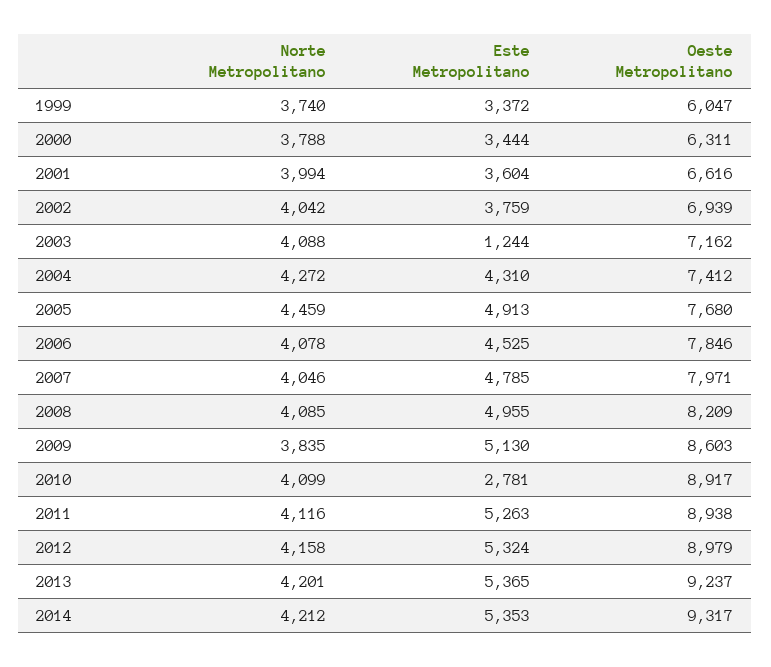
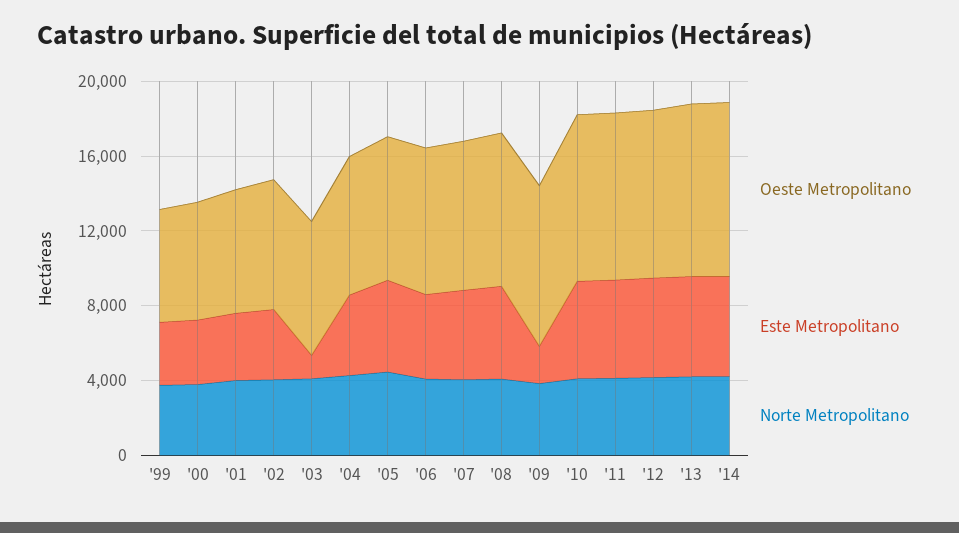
  {
    "Norte Metropolitano": {
      "1999": 3740,
      "2000": 3788,
      "2001": 3994,
      "2002": 4042,
      "2003": 4088,
      "2004": 4272,
      "2005": 4459,
      "2006": 4078,
      "2007": 4046,
      "2008": 4085,
      "2009": 3835,
      "2010": 4099,
      "2011": 4116,
      "2012": 4158,
      "2013": 4201,
      "2014": 4212
    },
    "Este Metropolitano": {
      "1999": 3372,
      "2000": 3444,
      "2001": 3604,
      "2002": 3759,
      "2003": 1244,
      "2004": 4310,
      "2005": 4913,
      "2006": 4525,
      "2007": 4785,
      "2008": 4955,
-     "2009": 5130,
+     "2009": 2000,
-     "2010": 2781,
+     "2010": 5000,
      "2011": 5263,
      "2012": 5324,
      "2013": 5365,
      "2014": 5353
    },
    "Oeste Metropolitano": {
      "1999": 6047,
      "2000": 6311,
      "2001": 6616,
      "2002": 6939,
      "2003": 7162,
      "2004": 7412,
      "2005": 7680,
      "2006": 7846,
      "2007": 7971,
      "2008": 8209,
      "2009": 8603,
      "2010": 8917,
      "2011": 8938,
      "2012": 8979,
      "2013": 9237,
      "2014": 9317
    }
  }

